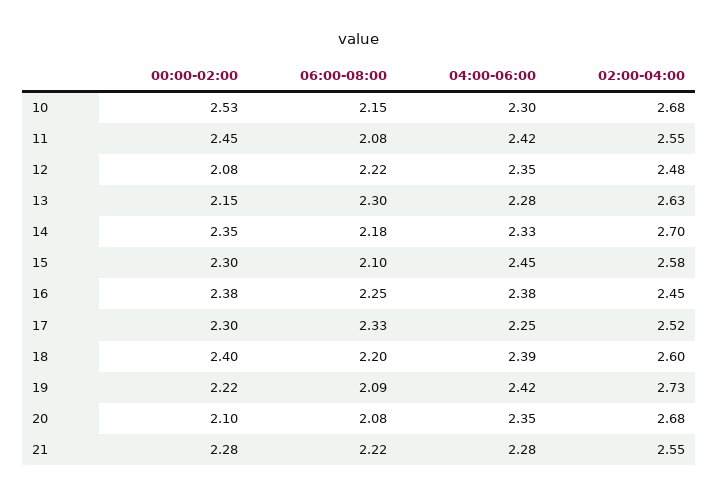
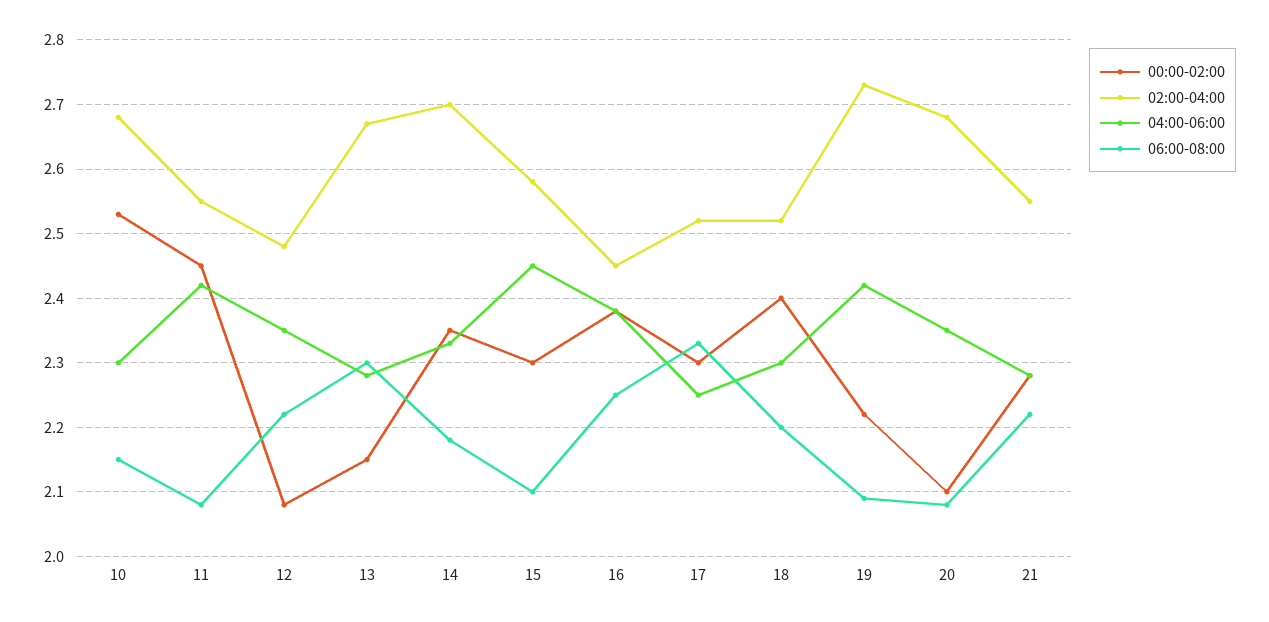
  {
    "00:00-02:00": {
      "10": 2.53,
      "11": 2.45,
      "12": 2.08,
      "13": 2.15,
      "14": 2.35,
      "15": 2.3,
      "16": 2.38,
      "17": 2.3,
      "18": 2.4,
      "19": 2.22,
      "20": 2.1,
      "21": 2.28
    },
    "06:00-08:00": {
      "10": 2.15,
      "11": 2.08,
      "12": 2.22,
      "13": 2.3,
      "14": 2.18,
      "15": 2.1,
      "16": 2.25,
      "17": 2.33,
      "18": 2.2,
      "19": 2.09,
      "20": 2.08,
      "21": 2.22
    },
    "04:00-06:00": {
      "10": 2.3,
      "11": 2.42,
      "12": 2.35,
      "13": 2.28,
      "14": 2.33,
      "15": 2.45,
      "16": 2.38,
      "17": 2.25,
-     "18": 2.39,
+     "18": 2.3,
      "19": 2.42,
      "20": 2.35,
      "21": 2.28
    },
    "02:00-04:00": {
      "10": 2.68,
      "11": 2.55,
      "12": 2.48,
-     "13": 2.63,
+     "13": 2.67,
      "14": 2.7,
      "15": 2.58,
      "16": 2.45,
      "17": 2.52,
-     "18": 2.6,
+     "18": 2.52,
      "19": 2.73,
      "20": 2.68,
      "21": 2.55
    }
  }

